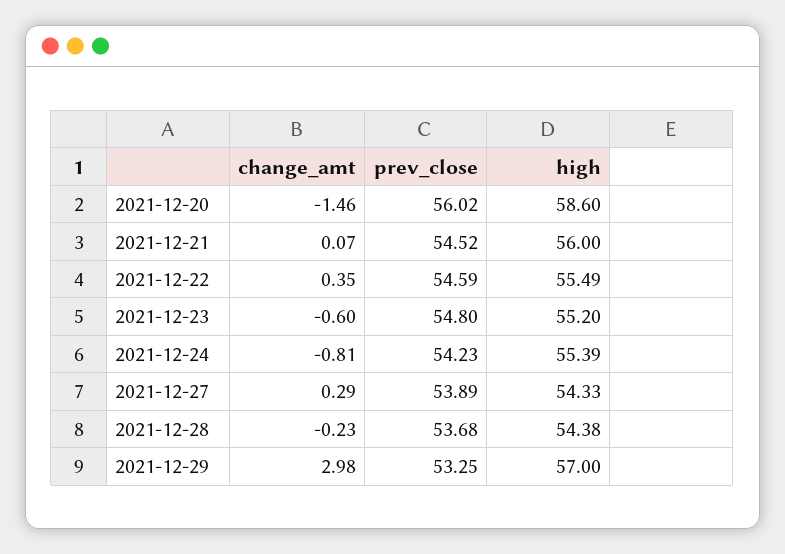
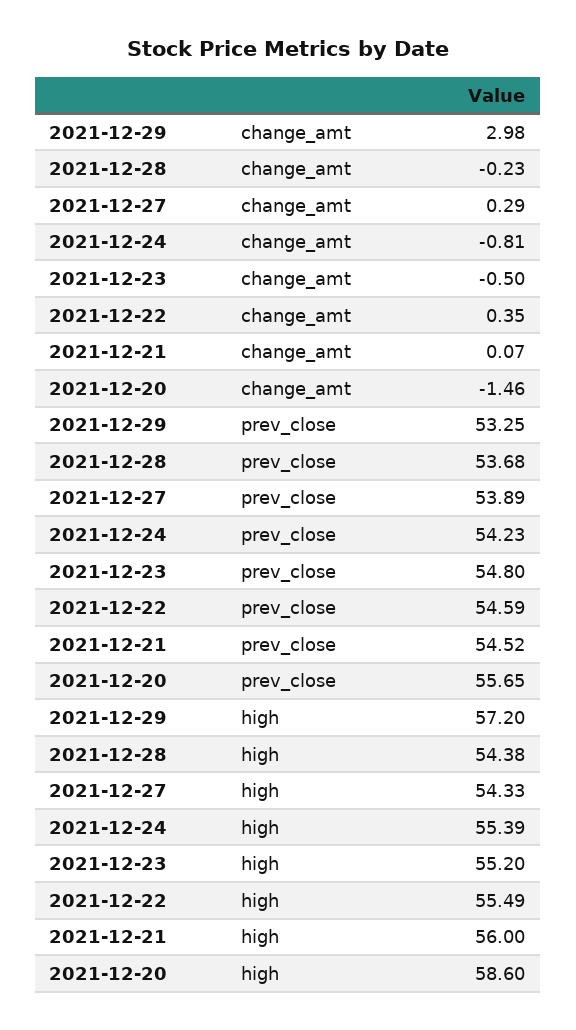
  {
    "change_amt": {
      "2021-12-20": -1.46,
      "2021-12-21": 0.07,
      "2021-12-22": 0.35,
-     "2021-12-23": -0.6,
+     "2021-12-23": -0.5,
      "2021-12-24": -0.81,
      "2021-12-27": 0.29,
      "2021-12-28": -0.23,
      "2021-12-29": 2.98
    },
    "prev_close": {
-     "2021-12-20": 56.02,
+     "2021-12-20": 55.65,
      "2021-12-21": 54.52,
      "2021-12-22": 54.59,
      "2021-12-23": 54.8,
      "2021-12-24": 54.23,
      "2021-12-27": 53.89,
      "2021-12-28": 53.68,
      "2021-12-29": 53.25
    },
    "high": {
      "2021-12-20": 58.6,
      "2021-12-21": 56,
      "2021-12-22": 55.49,
      "2021-12-23": 55.2,
      "2021-12-24": 55.39,
      "2021-12-27": 54.33,
      "2021-12-28": 54.38,
-     "2021-12-29": 57
+     "2021-12-29": 57.2
    }
  }

